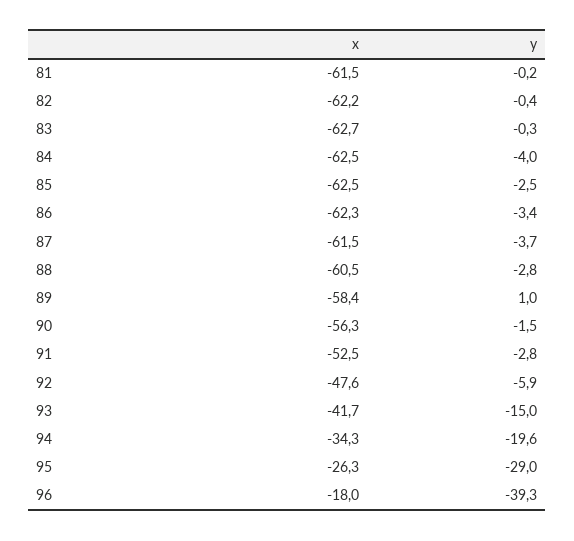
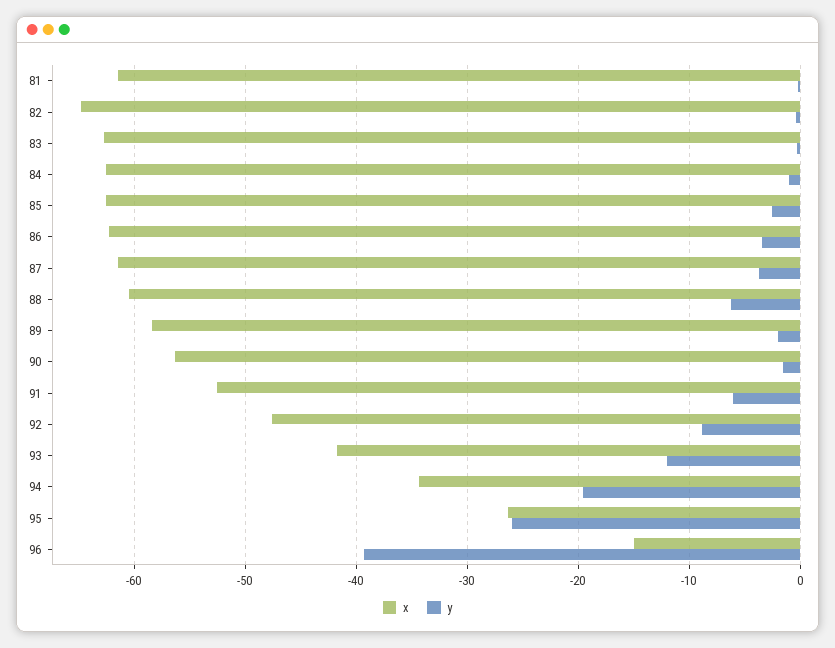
  {
    "x": {
      "81": -61.5,
-     "82": -62.2,
+     "82": -65,
      "83": -62.7,
      "84": -62.5,
      "85": -62.5,
      "86": -62.3,
      "87": -61.5,
      "88": -60.5,
      "89": -58.4,
      "90": -56.3,
      "91": -52.5,
      "92": -47.6,
      "93": -41.7,
      "94": -34.3,
      "95": -26.3,
-     "96": -18
+     "96": -15
    },
    "y": {
      "81": -0.2,
      "82": -0.4,
      "83": -0.3,
-     "84": -4,
+     "84": -1,
      "85": -2.5,
      "86": -3.4,
      "87": -3.7,
-     "88": -2.8,
+     "88": -6,
-     "89": 1,
+     "89": -2,
      "90": -1.5,
-     "91": -2.8,
+     "91": -6,
-     "92": -5.9,
+     "92": -9,
-     "93": -15,
+     "93": -12,
      "94": -19.6,
-     "95": -29,
+     "95": -26,
      "96": -39.3
    }
  }

